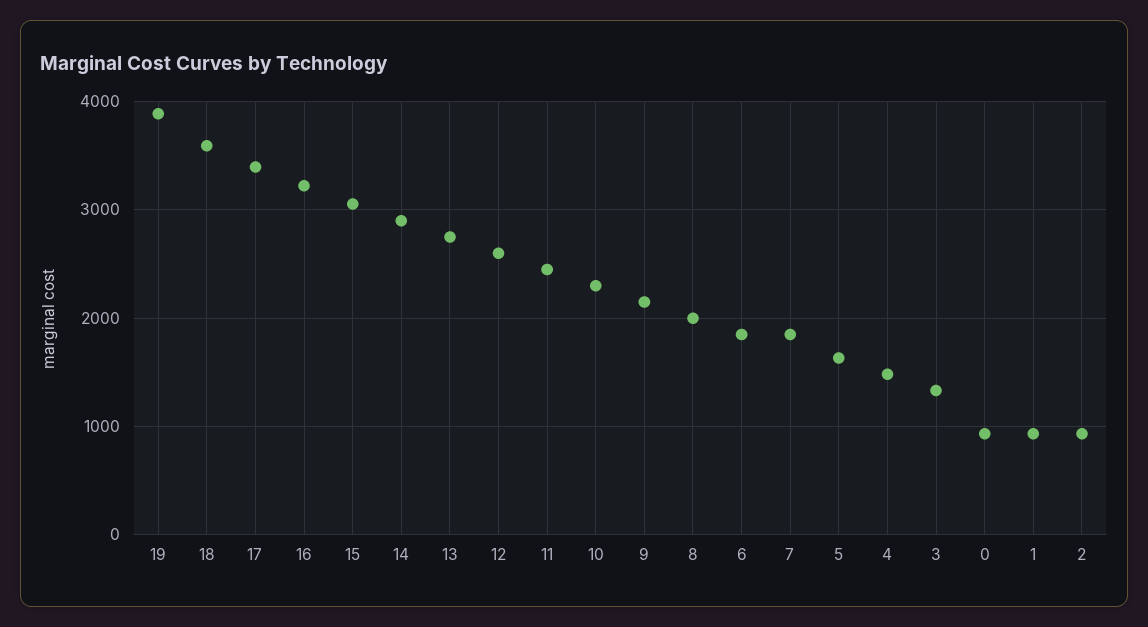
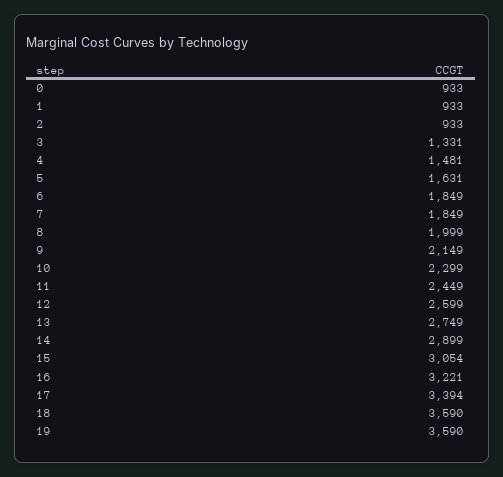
  {
-   "19": 3900,
+   "19": 3590,
    "18": 3590,
    "17": 3394,
    "16": 3221,
    "15": 3054,
    "14": 2899,
    "13": 2749,
    "12": 2599,
    "11": 2449,
    "10": 2299,
    "9": 2149,
    "8": 1999,
    "6": 1849,
    "7": 1849,
    "5": 1631,
    "4": 1481,
    "3": 1331,
    "0": 933,
    "1": 933,
    "2": 933
  }

